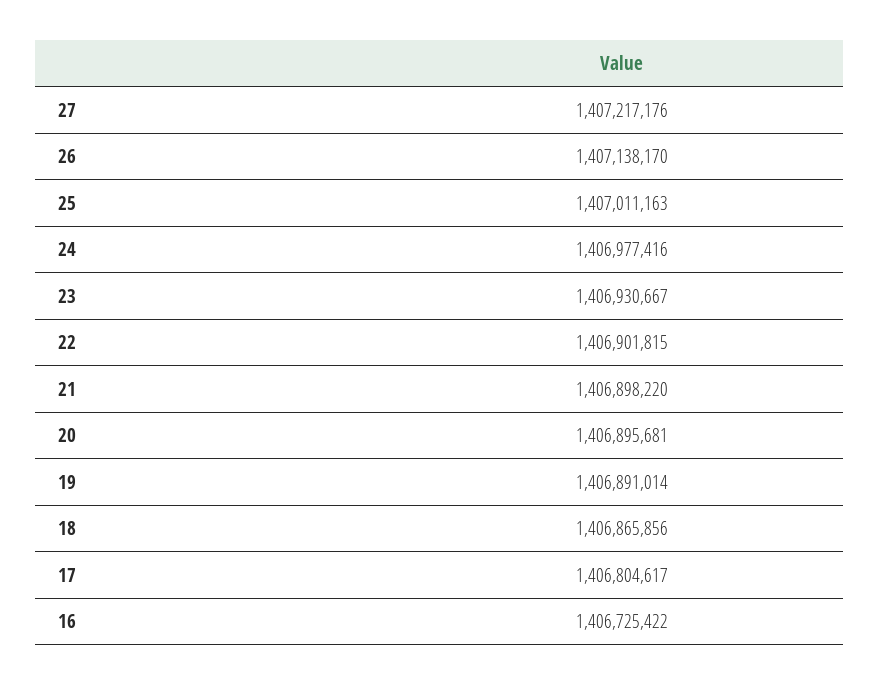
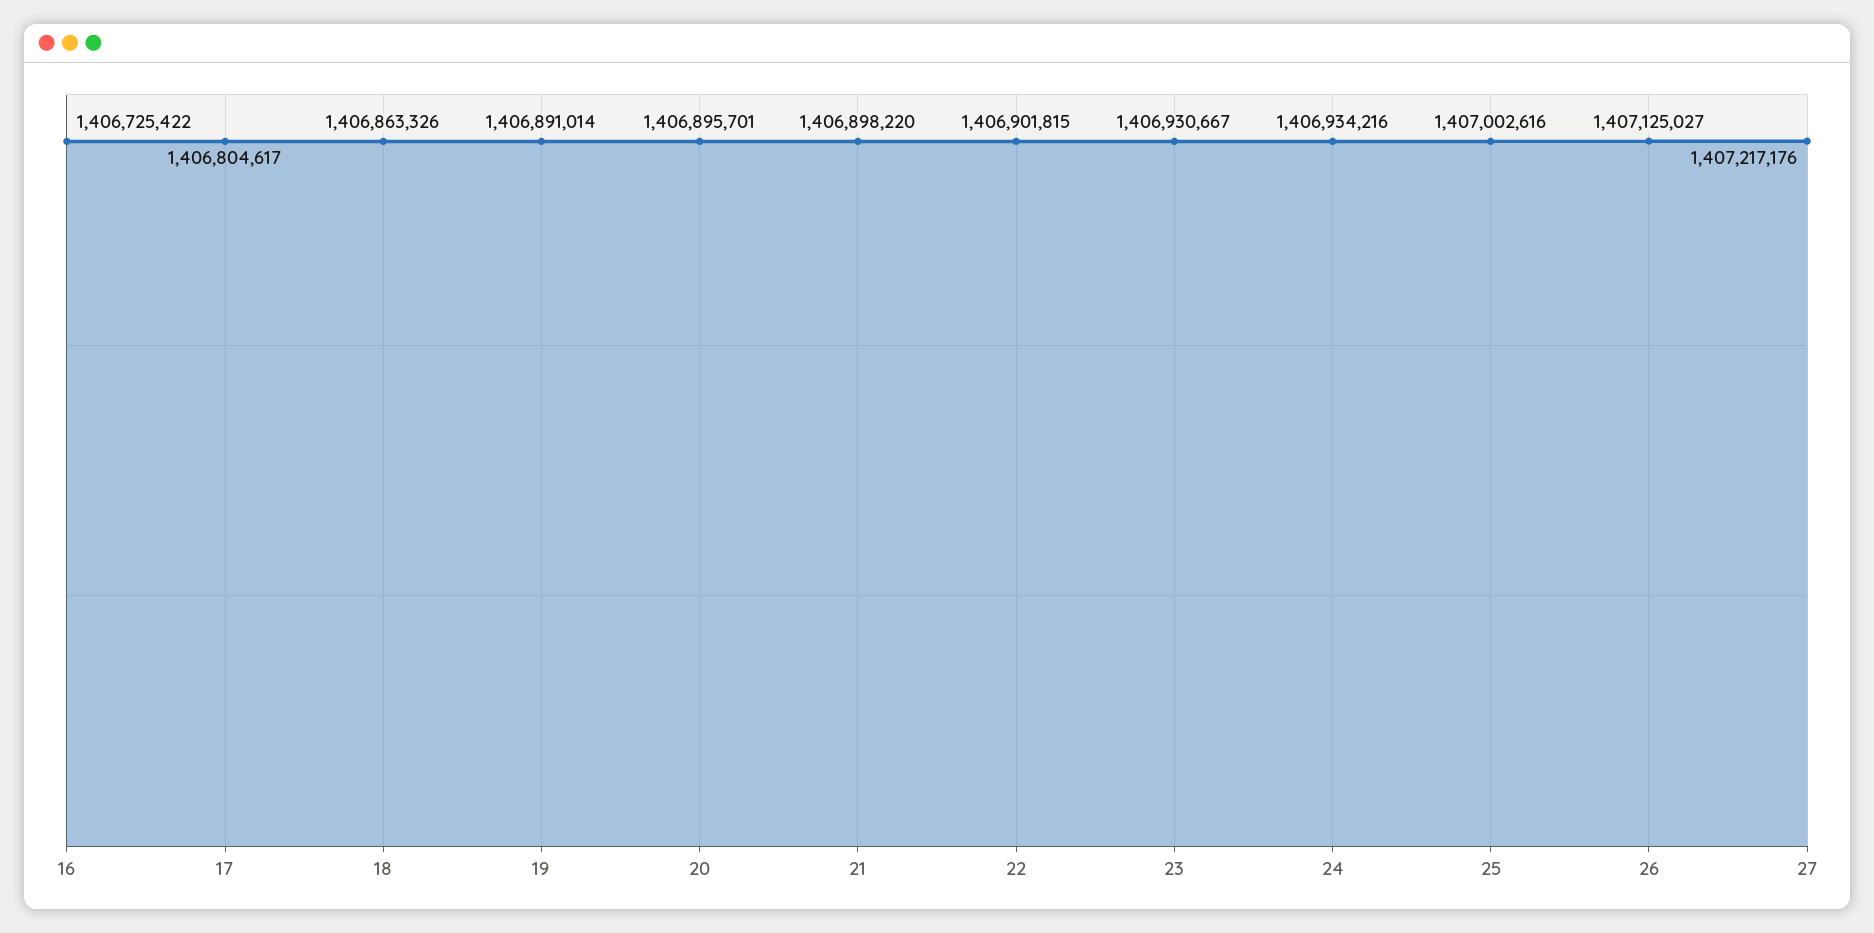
  {
    "27": 1407217176,
-   "26": 1407138170,
+   "26": 1407125027,
-   "25": 1407011163,
+   "25": 1407002616,
-   "24": 1406977416,
+   "24": 1406934216,
    "23": 1406930667,
    "22": 1406901815,
    "21": 1406898220,
-   "20": 1406895681,
+   "20": 1406895701,
    "19": 1406891014,
-   "18": 1406865856,
+   "18": 1406863326,
    "17": 1406804617,
    "16": 1406725422
  }

